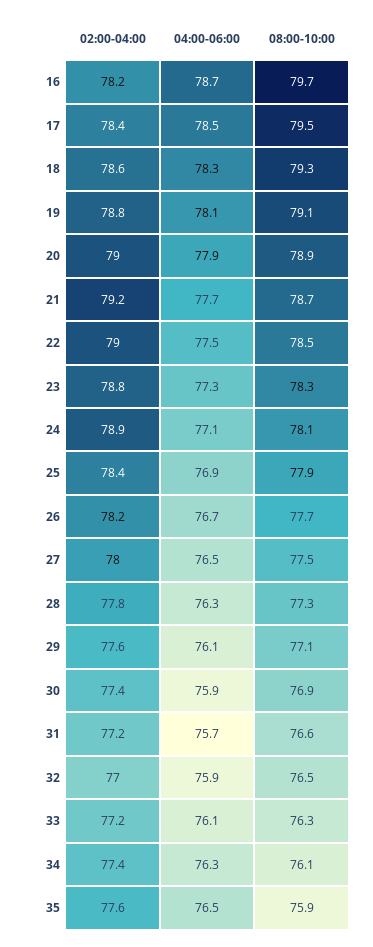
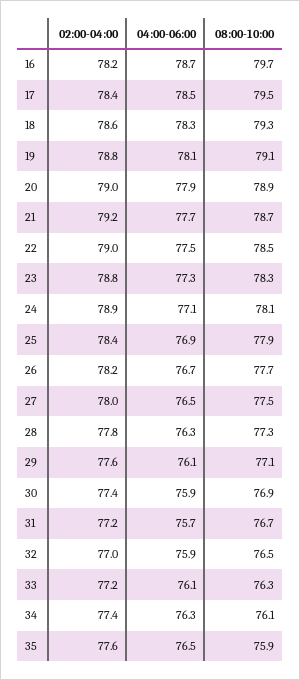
  {
    "02:00-04:00": {
      "16": 78.2,
      "17": 78.4,
      "18": 78.6,
      "19": 78.8,
      "20": 79,
      "21": 79.2,
      "22": 79,
      "23": 78.8,
      "24": 78.9,
      "25": 78.4,
      "26": 78.2,
      "27": 78,
      "28": 77.8,
      "29": 77.6,
      "30": 77.4,
      "31": 77.2,
      "32": 77,
      "33": 77.2,
      "34": 77.4,
      "35": 77.6
    },
    "04:00-06:00": {
      "16": 78.7,
      "17": 78.5,
      "18": 78.3,
      "19": 78.1,
      "20": 77.9,
      "21": 77.7,
      "22": 77.5,
      "23": 77.3,
      "24": 77.1,
      "25": 76.9,
      "26": 76.7,
      "27": 76.5,
      "28": 76.3,
      "29": 76.1,
      "30": 75.9,
      "31": 75.7,
      "32": 75.9,
      "33": 76.1,
      "34": 76.3,
      "35": 76.5
    },
    "08:00-10:00": {
      "16": 79.7,
      "17": 79.5,
      "18": 79.3,
      "19": 79.1,
      "20": 78.9,
      "21": 78.7,
      "22": 78.5,
      "23": 78.3,
      "24": 78.1,
      "25": 77.9,
      "26": 77.7,
      "27": 77.5,
      "28": 77.3,
      "29": 77.1,
      "30": 76.9,
-     "31": 76.6,
+     "31": 76.7,
      "32": 76.5,
      "33": 76.3,
      "34": 76.1,
      "35": 75.9
    }
  }

